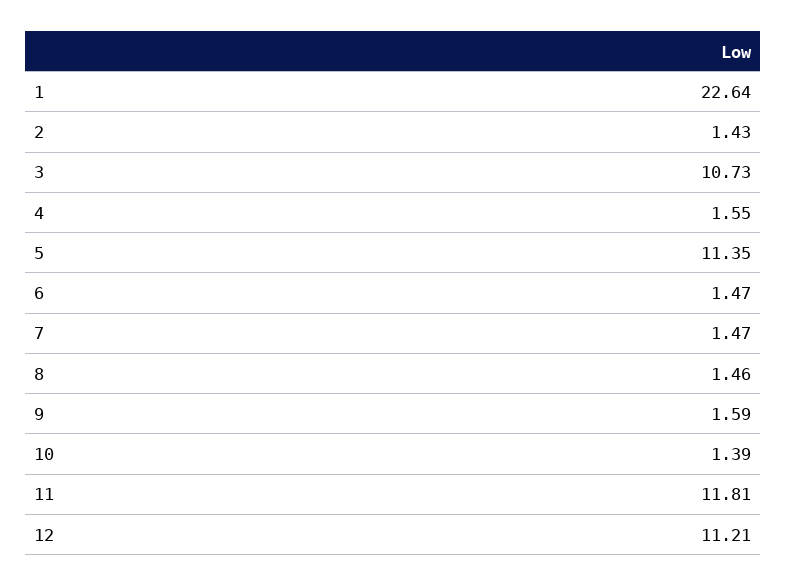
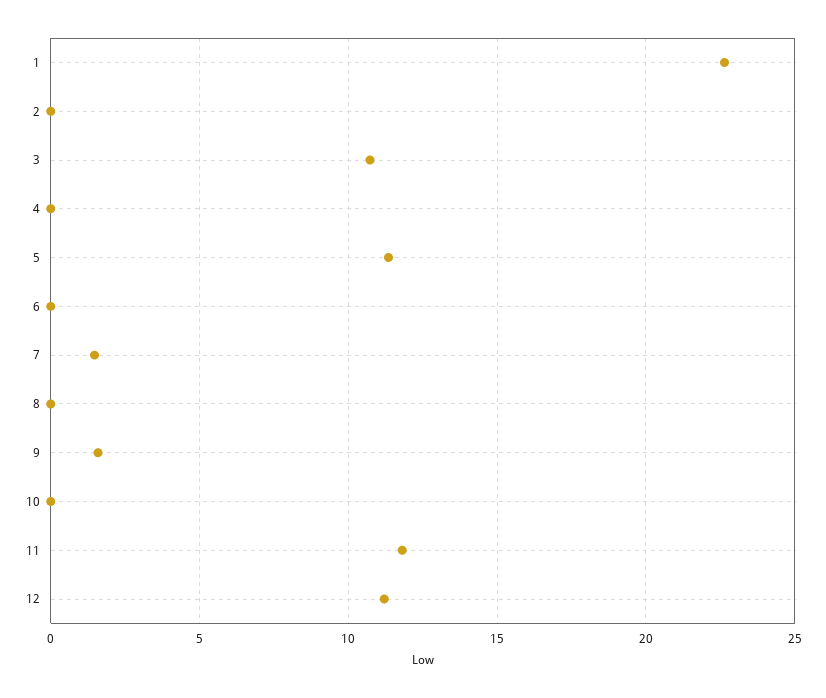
  {
    "1": 22.64,
-   "2": 1.43,
+   "2": 0,
    "3": 10.73,
-   "4": 1.55,
+   "4": 0,
    "5": 11.35,
-   "6": 1.47,
+   "6": 0,
    "7": 1.47,
-   "8": 1.46,
+   "8": 0,
    "9": 1.59,
-   "10": 1.39,
+   "10": 0,
    "11": 11.81,
    "12": 11.21
  }

